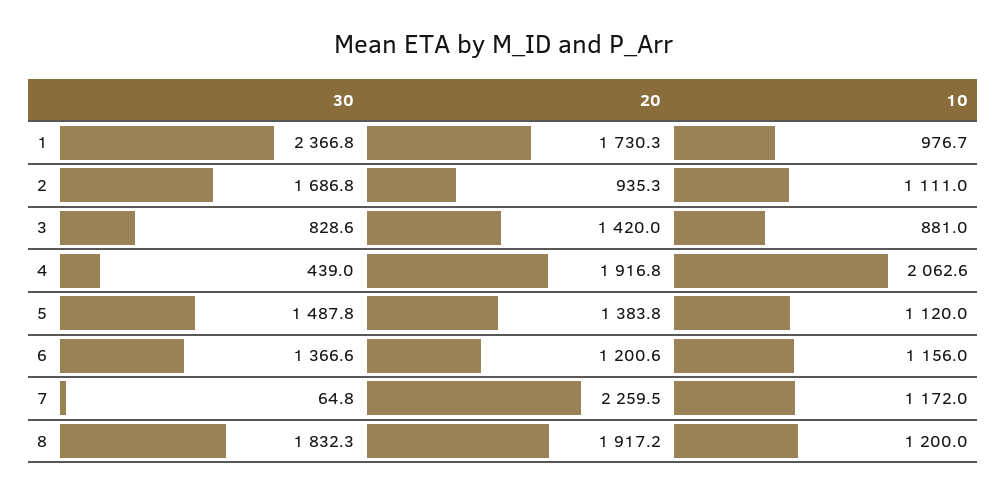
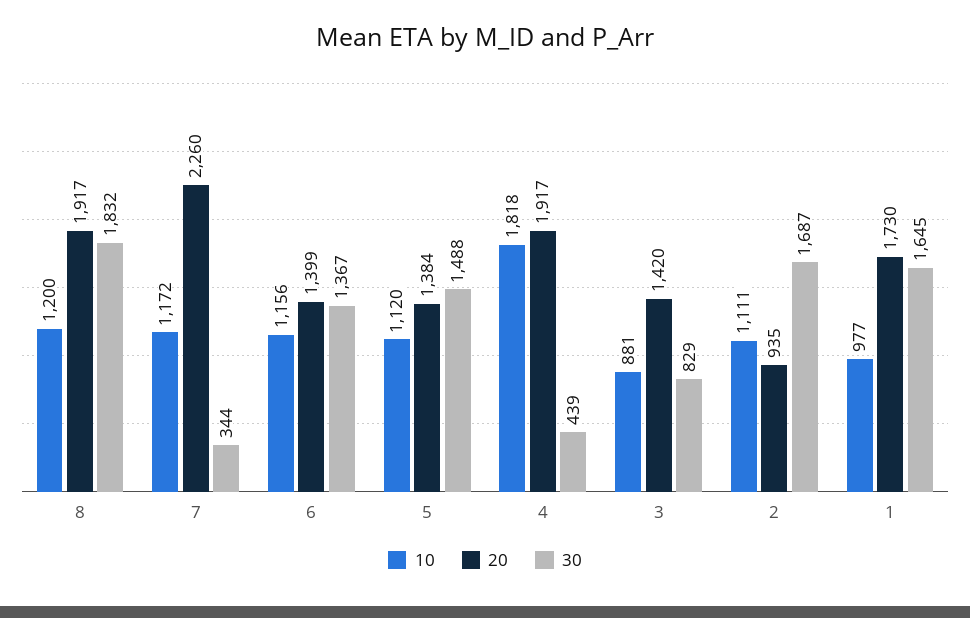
  {
    "30": {
-     "1": 2366.8,
+     "1": 1645,
      "2": 1686.8,
      "3": 828.6,
      "4": 439,
      "5": 1487.8,
      "6": 1366.6,
-     "7": 64.8,
+     "7": 344,
      "8": 1832.3
    },
    "20": {
      "1": 1730.3,
      "2": 935.3,
      "3": 1420,
      "4": 1916.8,
      "5": 1383.8,
-     "6": 1200.6,
+     "6": 1399,
      "7": 2259.5,
      "8": 1917.2
    },
    "10": {
      "1": 976.7,
      "2": 1111,
      "3": 881,
-     "4": 2062.6,
+     "4": 1818,
      "5": 1120,
      "6": 1156,
      "7": 1172,
      "8": 1200
    }
  }

